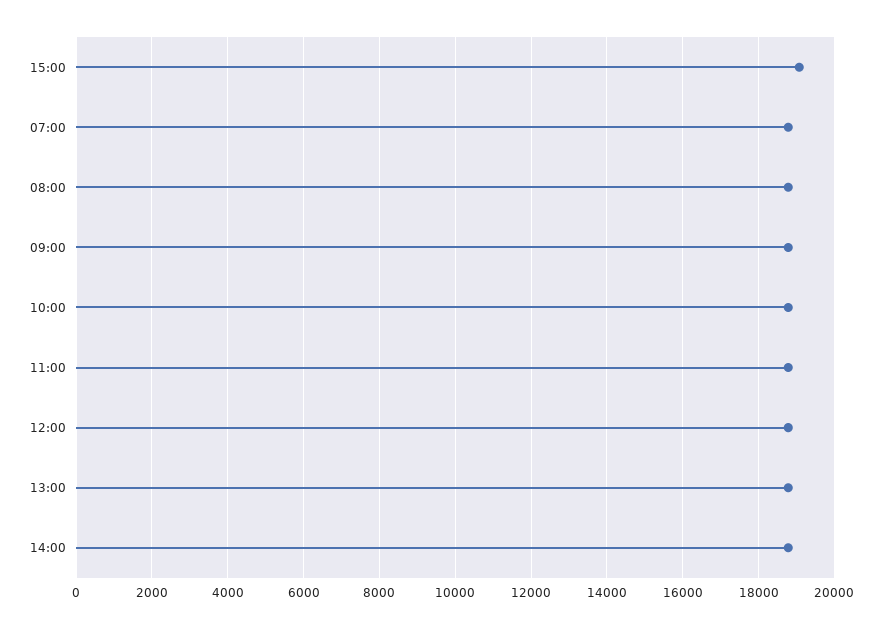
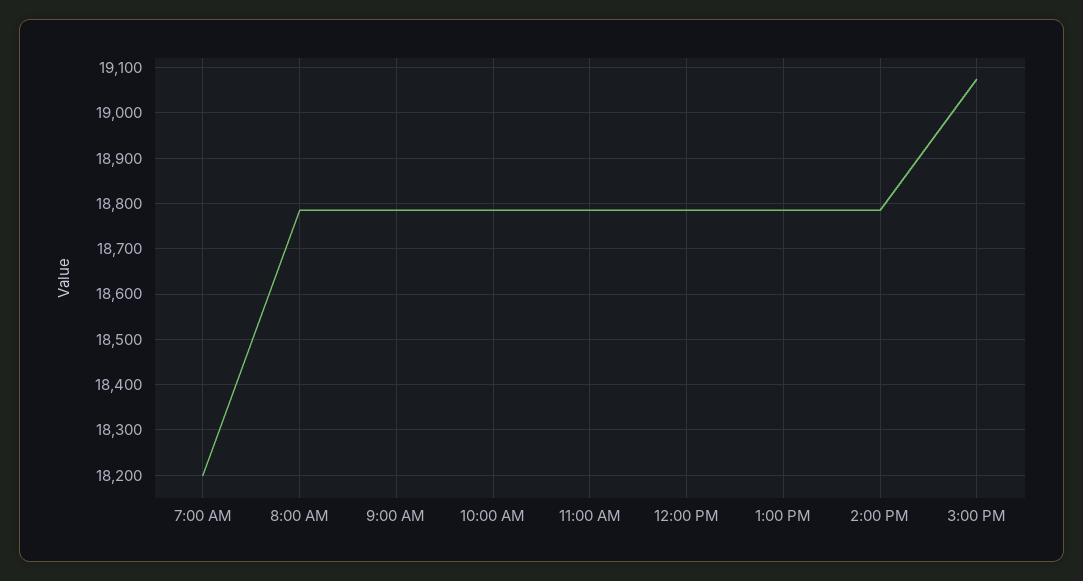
  {
    "15:00": 19080,
-   "07:00": 18800,
+   "07:00": 18200,
    "08:00": 18780,
    "09:00": 18780,
    "10:00": 18780,
    "11:00": 18780,
    "12:00": 18780,
    "13:00": 18780,
    "14:00": 18780
  }

